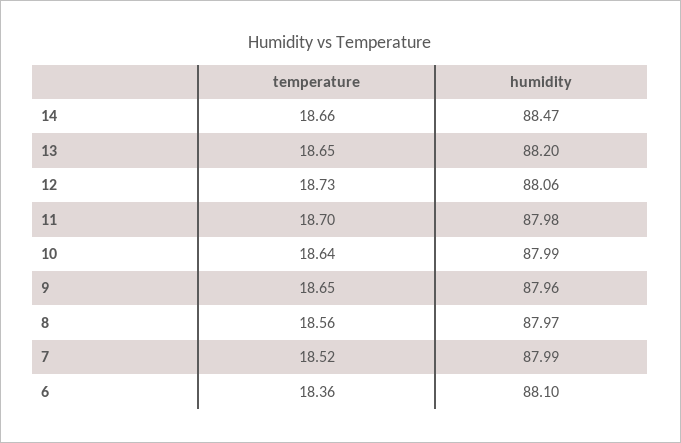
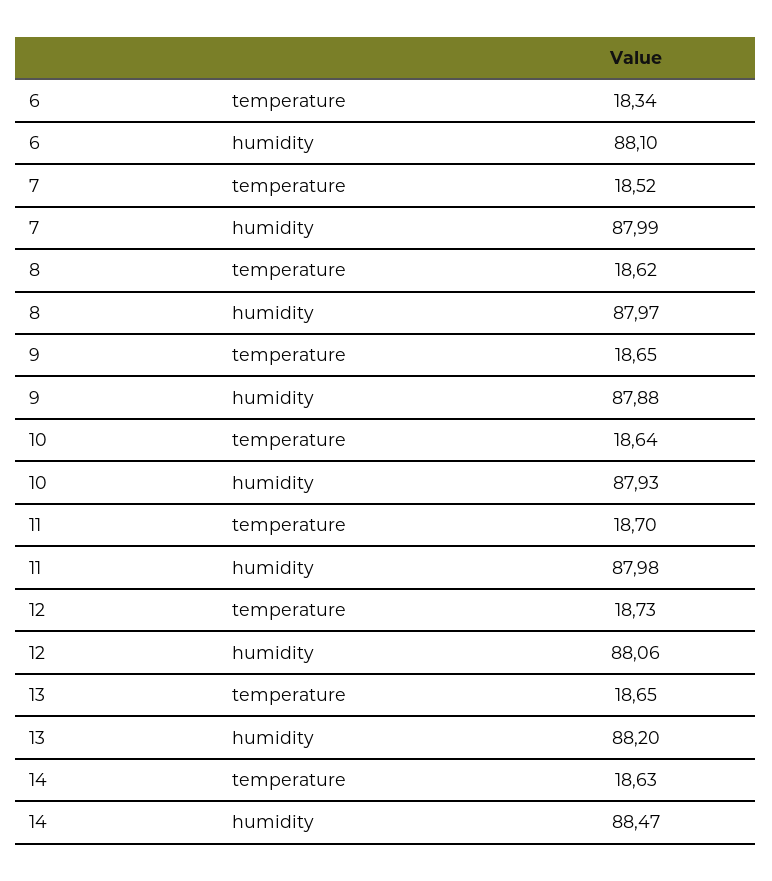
  {
    "temperature": {
-     "14": 18.66,
+     "14": 18.63,
      "13": 18.65,
      "12": 18.73,
      "11": 18.7,
      "10": 18.64,
      "9": 18.65,
-     "8": 18.56,
+     "8": 18.62,
      "7": 18.52,
-     "6": 18.36
+     "6": 18.34
    },
    "humidity": {
      "14": 88.47,
      "13": 88.2,
      "12": 88.06,
      "11": 87.98,
-     "10": 87.99,
+     "10": 87.93,
-     "9": 87.96,
+     "9": 87.88,
      "8": 87.97,
      "7": 87.99,
      "6": 88.1
    }
  }

